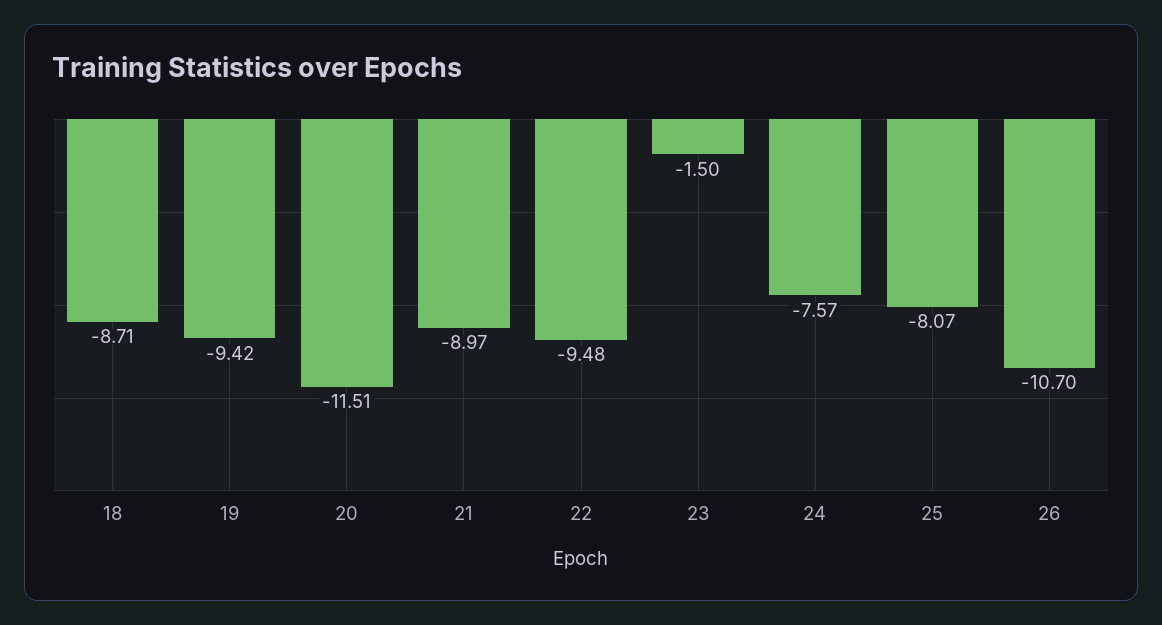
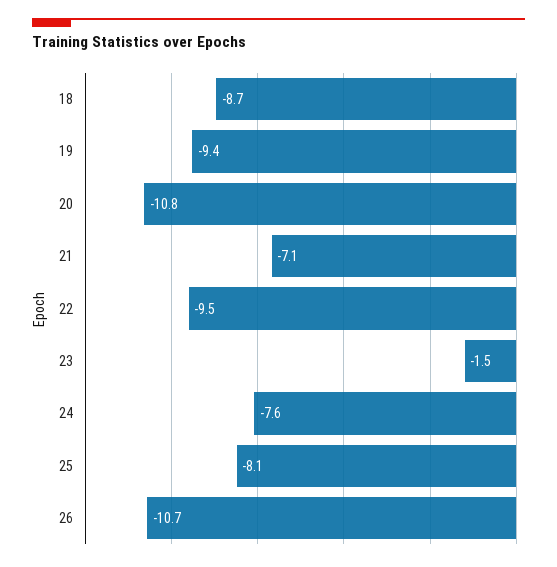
  {
    "18": -8.71,
    "19": -9.42,
-   "20": -11.51,
+   "20": -10.8,
-   "21": -8.97,
+   "21": -7.1,
    "22": -9.48,
    "23": -1.5,
    "24": -7.57,
    "25": -8.07,
    "26": -10.7
  }

